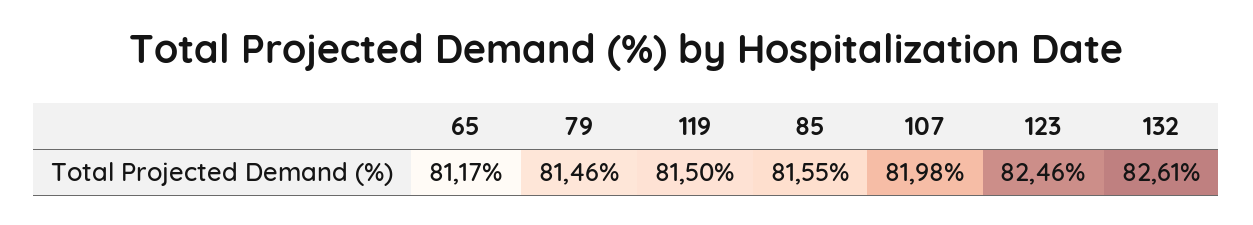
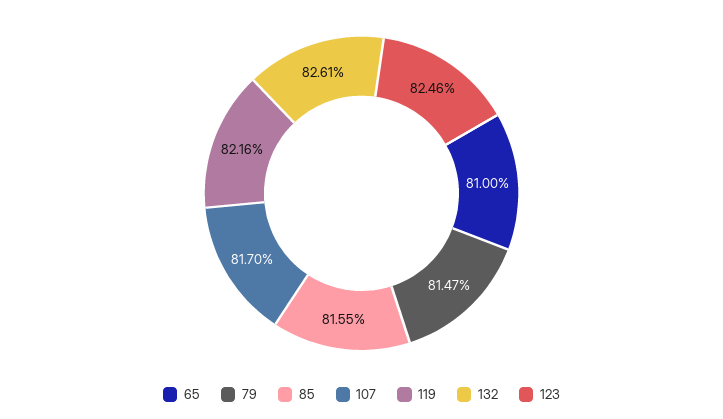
  {
-   "65": 81.17,
+   "65": 81,
-   "79": 81.46,
+   "79": 81.47,
-   "119": 81.5,
+   "119": 82.16,
    "85": 81.55,
-   "107": 81.98,
+   "107": 81.7,
    "123": 82.46,
    "132": 82.61
  }

